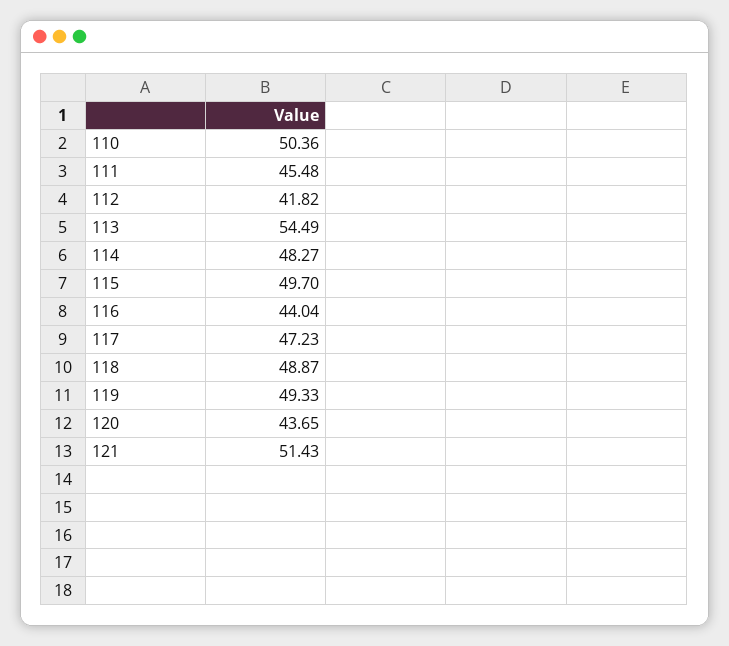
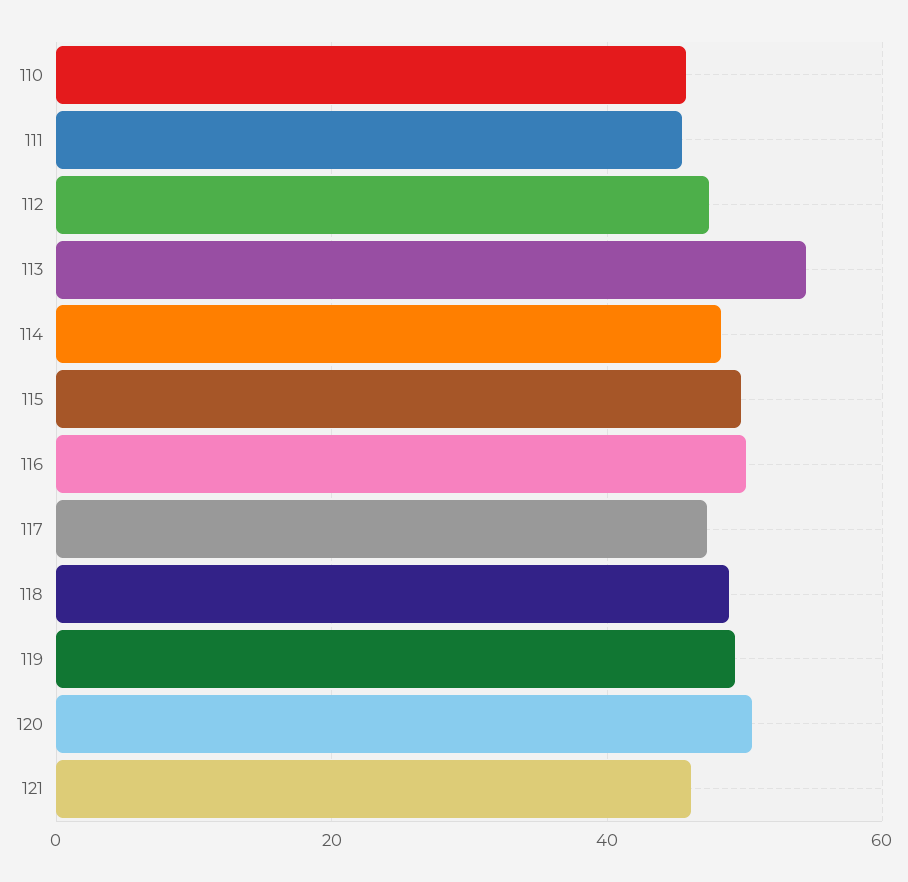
  {
-   "110": 50.36,
+   "110": 46,
    "111": 45.48,
-   "112": 41.82,
+   "112": 48,
    "113": 54.49,
    "114": 48.27,
    "115": 49.7,
-   "116": 44.04,
+   "116": 50,
    "117": 47.23,
    "118": 48.87,
    "119": 49.33,
-   "120": 43.65,
+   "120": 50,
-   "121": 51.43
+   "121": 46
  }

